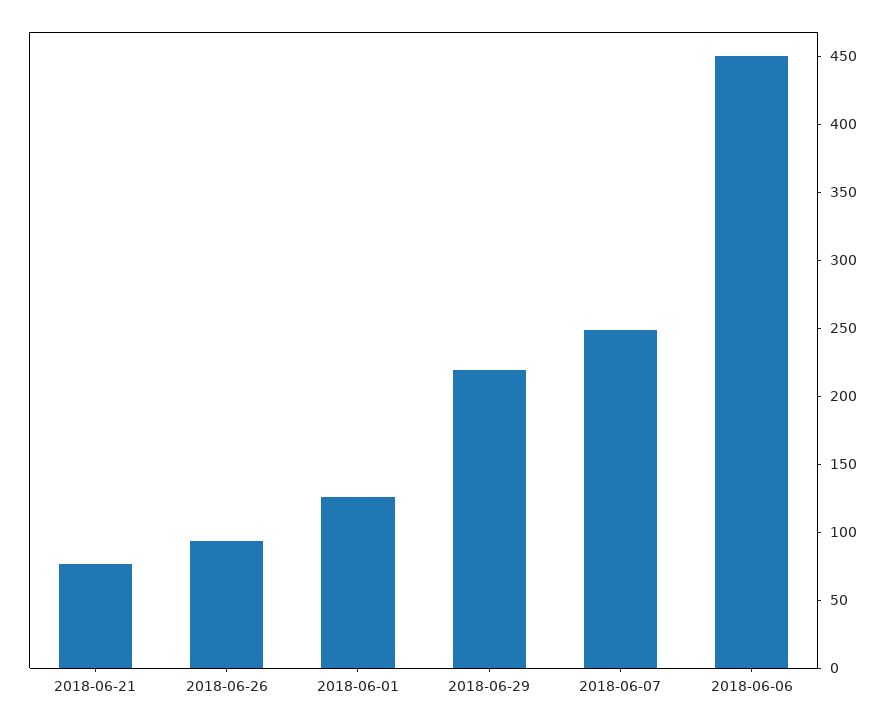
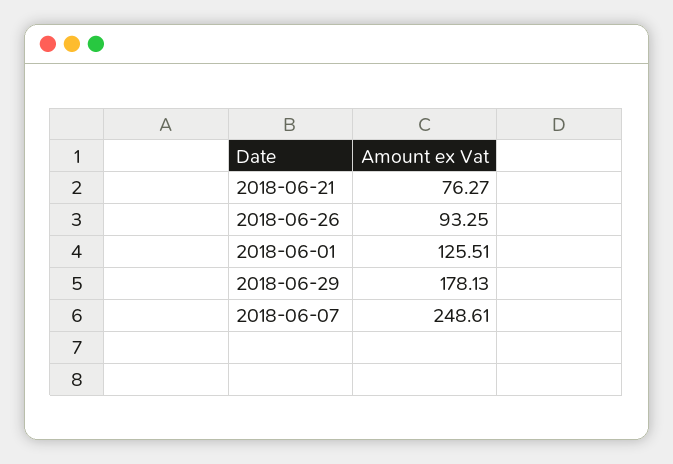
  {
    "2018-06-21": 76.27,
    "2018-06-26": 93.25,
    "2018-06-01": 125.51,
-   "2018-06-29": 220,
+   "2018-06-29": 178.13,
-   "2018-06-07": 248.61,
+   "2018-06-07": 248.61
-   "2018-06-06": 450
  }

